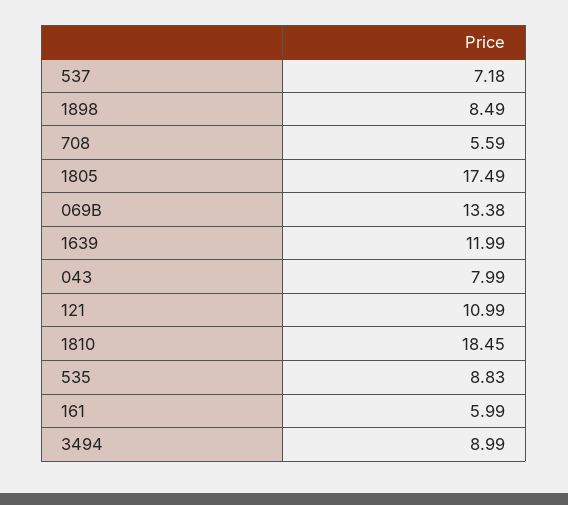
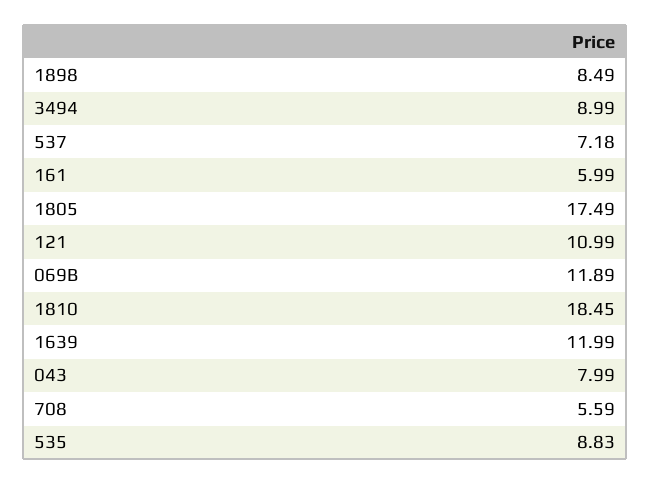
  {
    "537": 7.18,
    "1898": 8.49,
    "708": 5.59,
    "1805": 17.49,
-   "069B": 13.38,
+   "069B": 11.89,
    "1639": 11.99,
    "043": 7.99,
    "121": 10.99,
    "1810": 18.45,
    "535": 8.83,
    "161": 5.99,
    "3494": 8.99
  }

